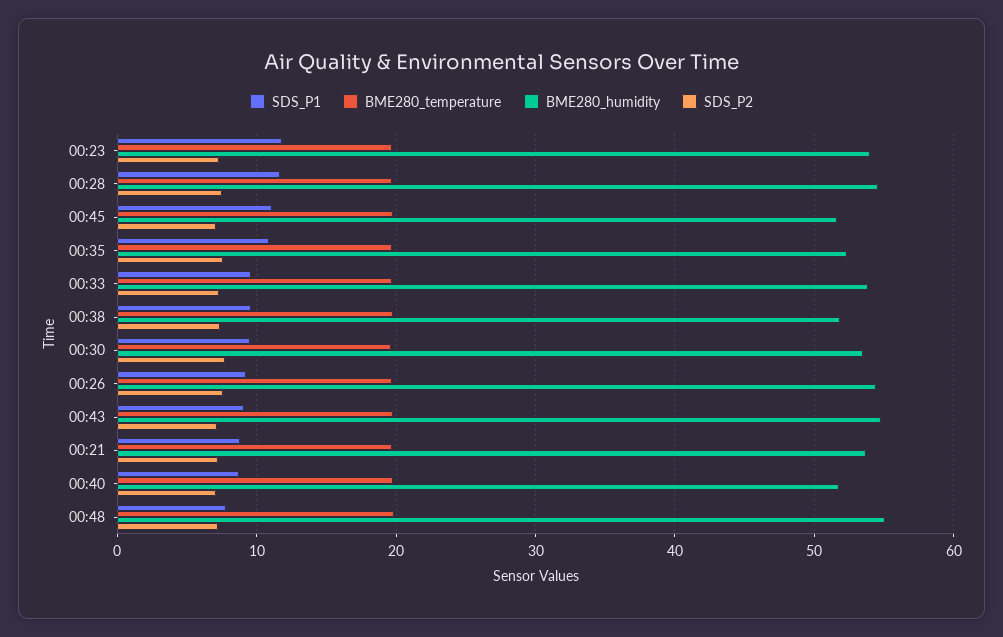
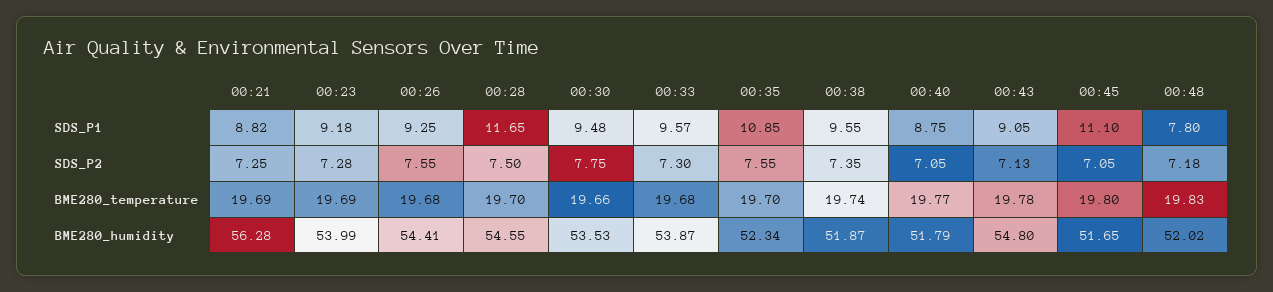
  {
    "SDS_P1": {
-     "00:23": 12,
+     "00:23": 9.18,
      "00:28": 11.65,
      "00:45": 11.1,
      "00:35": 10.85,
      "00:33": 9.57,
      "00:38": 9.55,
      "00:30": 9.48,
      "00:26": 9.25,
      "00:43": 9.05,
      "00:21": 8.82,
      "00:40": 8.75,
      "00:48": 7.8
    },
    "BME280_temperature": {
      "00:23": 19.69,
      "00:28": 19.7,
      "00:45": 19.8,
      "00:35": 19.7,
      "00:33": 19.68,
      "00:38": 19.74,
      "00:30": 19.66,
      "00:26": 19.68,
      "00:43": 19.78,
      "00:21": 19.69,
      "00:40": 19.77,
      "00:48": 19.83
    },
    "BME280_humidity": {
      "00:23": 53.99,
      "00:28": 54.55,
      "00:45": 51.65,
      "00:35": 52.34,
      "00:33": 53.87,
      "00:38": 51.87,
      "00:30": 53.53,
      "00:26": 54.41,
      "00:43": 54.8,
-     "00:21": 54,
+     "00:21": 56.28,
      "00:40": 51.79,
-     "00:48": 55
+     "00:48": 52.02
    },
    "SDS_P2": {
      "00:23": 7.28,
      "00:28": 7.5,
      "00:45": 7.05,
      "00:35": 7.55,
      "00:33": 7.3,
      "00:38": 7.35,
      "00:30": 7.75,
      "00:26": 7.55,
      "00:43": 7.13,
      "00:21": 7.25,
      "00:40": 7.05,
      "00:48": 7.18
    }
  }

